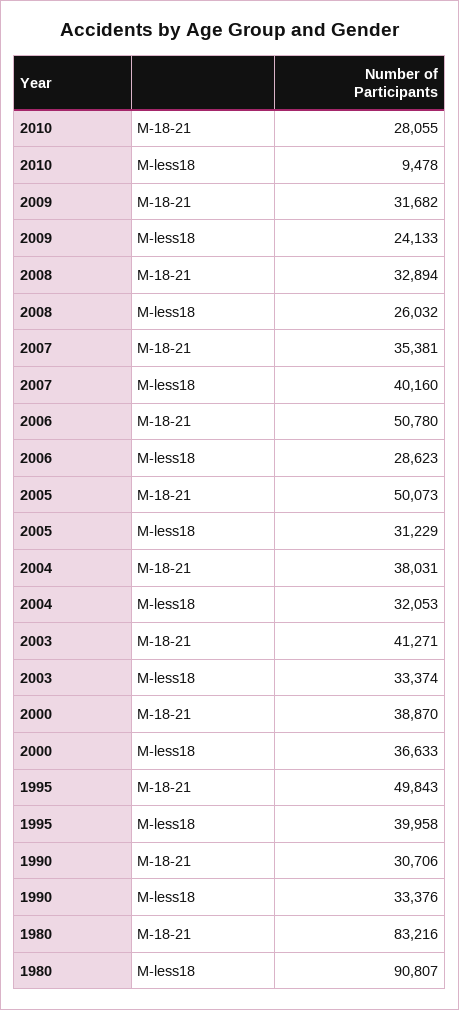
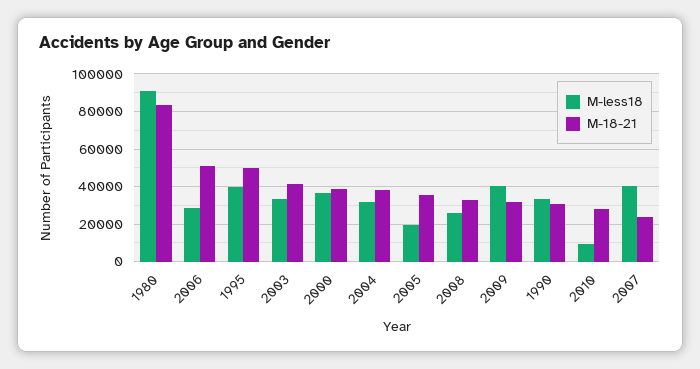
  {
    "M-18-21": {
      "2010": 28055,
      "2009": 31682,
      "2008": 32894,
-     "2007": 35381,
+     "2007": 25000,
      "2006": 50780,
-     "2005": 50073,
+     "2005": 35000,
      "2004": 38031,
      "2003": 41271,
      "2000": 38870,
      "1995": 49843,
      "1990": 30706,
      "1980": 83216
    },
    "M-less18": {
      "2010": 9478,
-     "2009": 24133,
+     "2009": 40000,
      "2008": 26032,
      "2007": 40160,
      "2006": 28623,
-     "2005": 31229,
+     "2005": 20000,
      "2004": 32053,
      "2003": 33374,
      "2000": 36633,
      "1995": 39958,
      "1990": 33376,
      "1980": 90807
    }
  }

